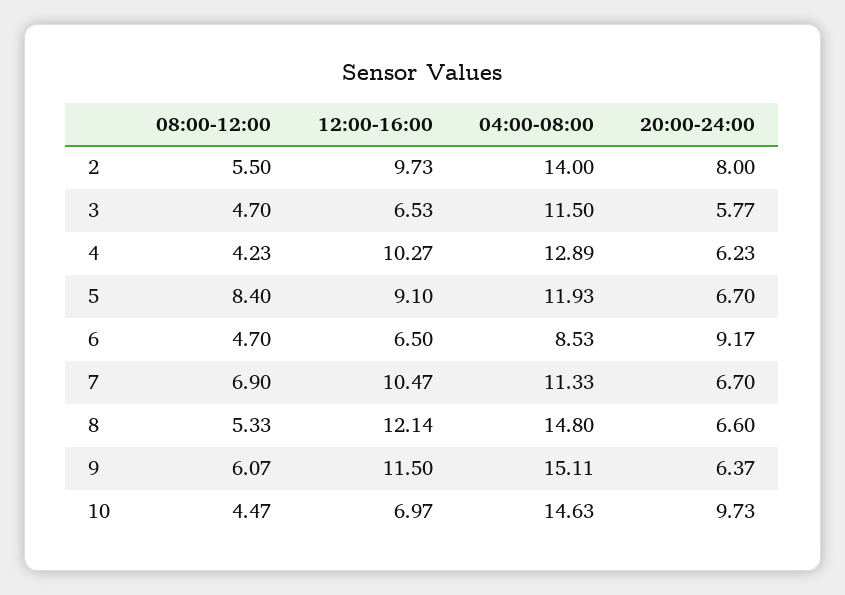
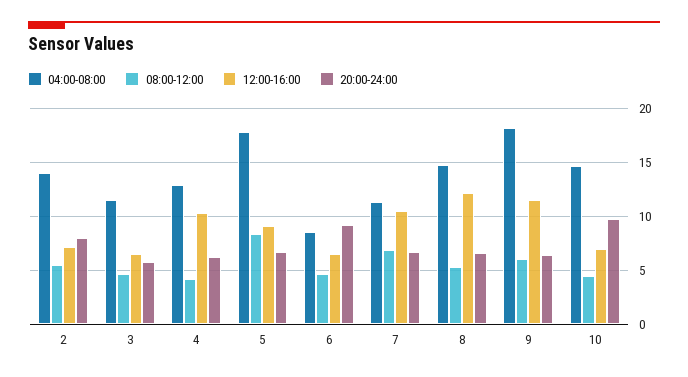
  {
    "08:00-12:00": {
      "2": 5.5,
      "3": 4.7,
      "4": 4.23,
      "5": 8.4,
      "6": 4.7,
      "7": 6.9,
      "8": 5.33,
      "9": 6.07,
      "10": 4.47
    },
    "12:00-16:00": {
-     "2": 9.73,
+     "2": 7,
      "3": 6.53,
      "4": 10.27,
      "5": 9.1,
      "6": 6.5,
      "7": 10.47,
      "8": 12.14,
      "9": 11.5,
      "10": 6.97
    },
    "04:00-08:00": {
      "2": 14,
      "3": 11.5,
      "4": 12.89,
-     "5": 11.93,
+     "5": 18,
      "6": 8.53,
      "7": 11.33,
      "8": 14.8,
-     "9": 15.11,
+     "9": 18,
      "10": 14.63
    },
    "20:00-24:00": {
      "2": 8,
      "3": 5.77,
      "4": 6.23,
      "5": 6.7,
      "6": 9.17,
      "7": 6.7,
      "8": 6.6,
      "9": 6.37,
      "10": 9.73
    }
  }

